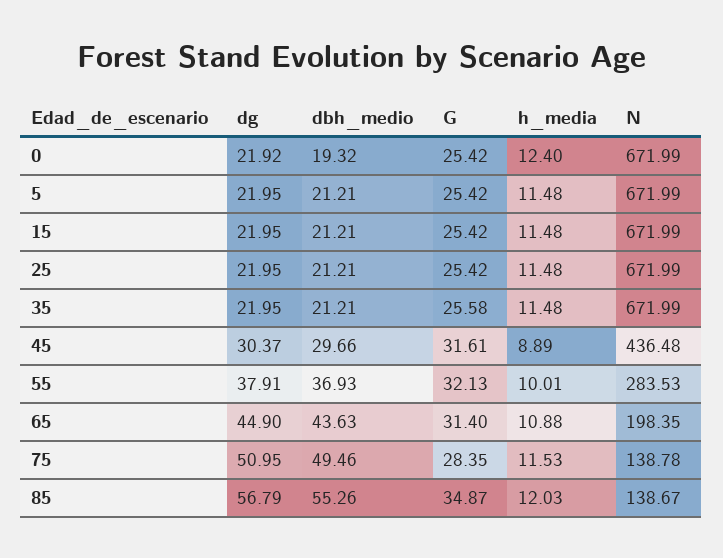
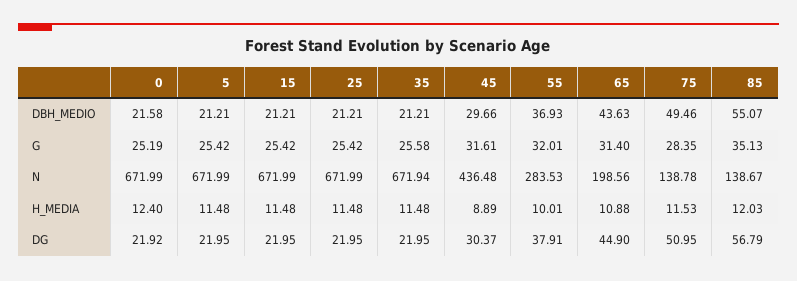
  {
    "dg": {
      "0": 21.92,
      "5": 21.95,
      "15": 21.95,
      "25": 21.95,
      "35": 21.95,
      "45": 30.37,
      "55": 37.91,
      "65": 44.9,
      "75": 50.95,
      "85": 56.79
    },
    "dbh_medio": {
-     "0": 19.32,
+     "0": 21.58,
      "5": 21.21,
      "15": 21.21,
      "25": 21.21,
      "35": 21.21,
      "45": 29.66,
      "55": 36.93,
      "65": 43.63,
      "75": 49.46,
-     "85": 55.26
+     "85": 55.07
    },
    "G": {
-     "0": 25.42,
+     "0": 25.19,
      "5": 25.42,
      "15": 25.42,
      "25": 25.42,
      "35": 25.58,
      "45": 31.61,
-     "55": 32.13,
+     "55": 32.01,
      "65": 31.4,
      "75": 28.35,
-     "85": 34.87
+     "85": 35.13
    },
    "h_media": {
      "0": 12.4,
      "5": 11.48,
      "15": 11.48,
      "25": 11.48,
      "35": 11.48,
      "45": 8.89,
      "55": 10.01,
      "65": 10.88,
      "75": 11.53,
      "85": 12.03
    },
    "N": {
      "0": 671.99,
      "5": 671.99,
      "15": 671.99,
      "25": 671.99,
-     "35": 671.99,
+     "35": 671.94,
      "45": 436.48,
      "55": 283.53,
-     "65": 198.35,
+     "65": 198.56,
      "75": 138.78,
      "85": 138.67
    }
  }

